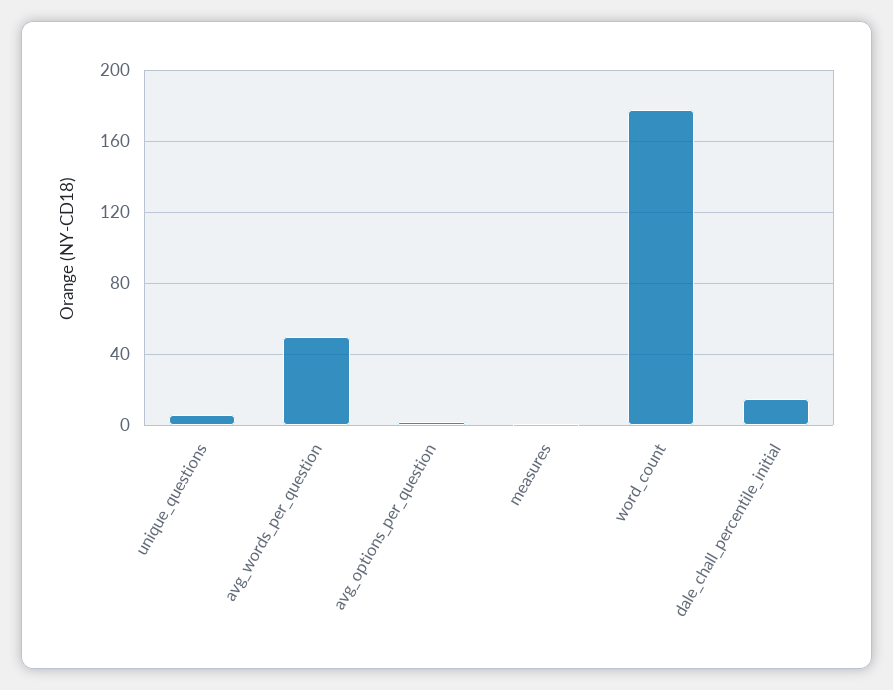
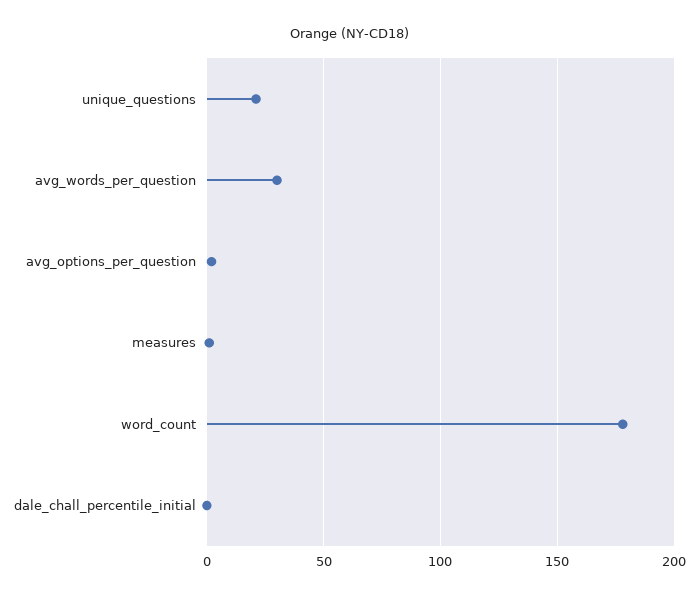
  {
-   "unique_questions": 5,
+   "unique_questions": 20,
-   "avg_words_per_question": 50,
+   "avg_words_per_question": 30,
    "avg_options_per_question": 0,
    "measures": 0,
    "word_count": 180,
-   "dale_chall_percentile_initial": 15
+   "dale_chall_percentile_initial": 0
  }

